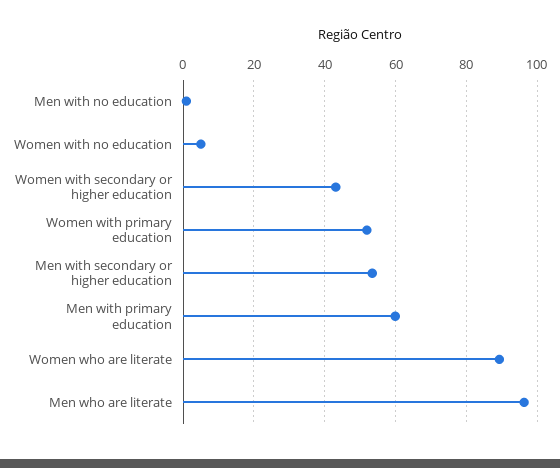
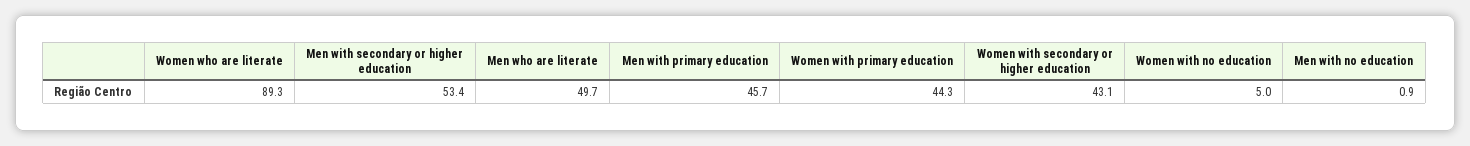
  {
    "Men with no education": 0.9,
    "Women with no education": 5,
    "Women with secondary or higher education": 43.1,
-   "Women with primary education": 52,
+   "Women with primary education": 44.3,
    "Men with secondary or higher education": 53.4,
-   "Men with primary education": 60,
+   "Men with primary education": 45.7,
    "Women who are literate": 89.3,
-   "Men who are literate": 96
+   "Men who are literate": 49.7
  }

